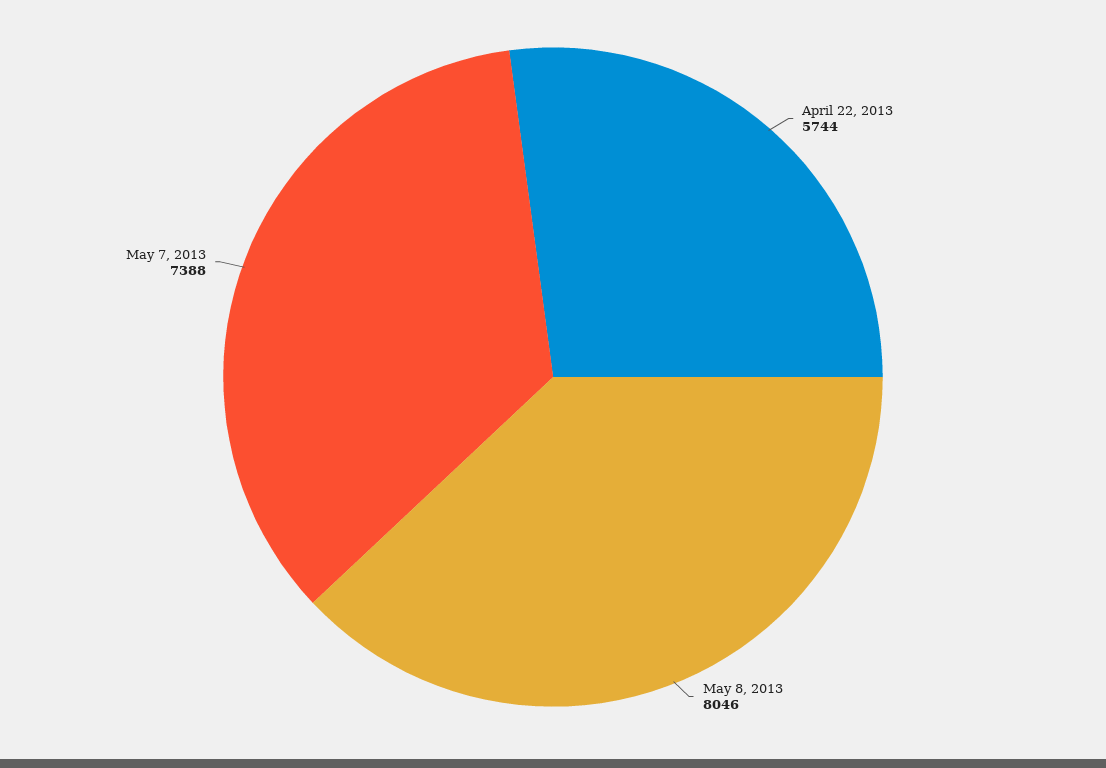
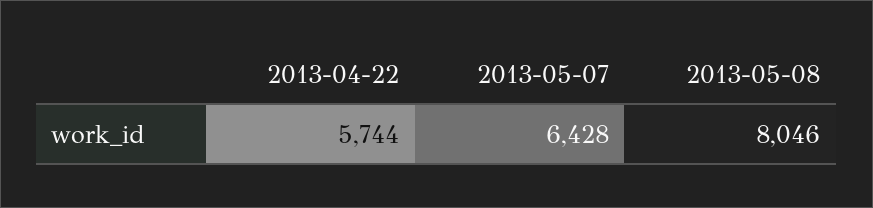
  {
    "April 22, 2013": 5744,
    "May 8, 2013": 8046,
-   "May 7, 2013": 7388
+   "May 7, 2013": 6428
  }

